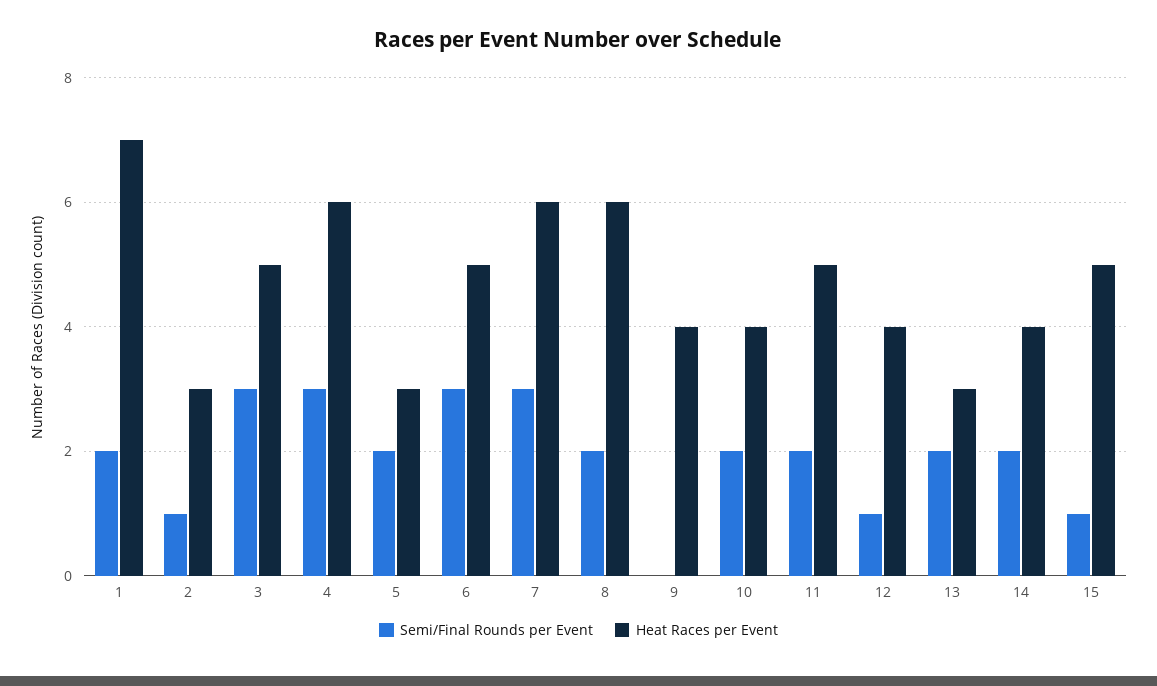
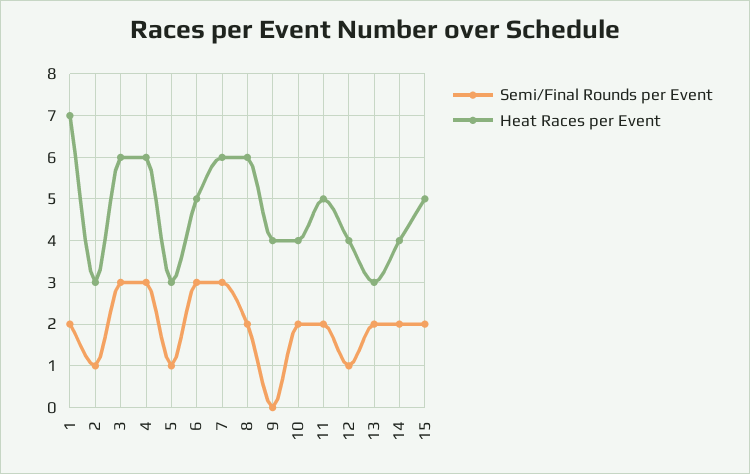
  {
    "Semi/Final Rounds per Event": {
      "1": 2,
      "2": 1,
      "3": 3,
      "4": 3,
-     "5": 2,
+     "5": 1,
      "6": 3,
      "7": 3,
      "8": 2,
      "9": 0,
      "10": 2,
      "11": 2,
      "12": 1,
      "13": 2,
      "14": 2,
-     "15": 1
+     "15": 2
    },
    "Heat Races per Event": {
      "1": 7,
      "2": 3,
-     "3": 5,
+     "3": 6,
      "4": 6,
      "5": 3,
      "6": 5,
      "7": 6,
      "8": 6,
      "9": 4,
      "10": 4,
      "11": 5,
      "12": 4,
      "13": 3,
      "14": 4,
      "15": 5
    }
  }

